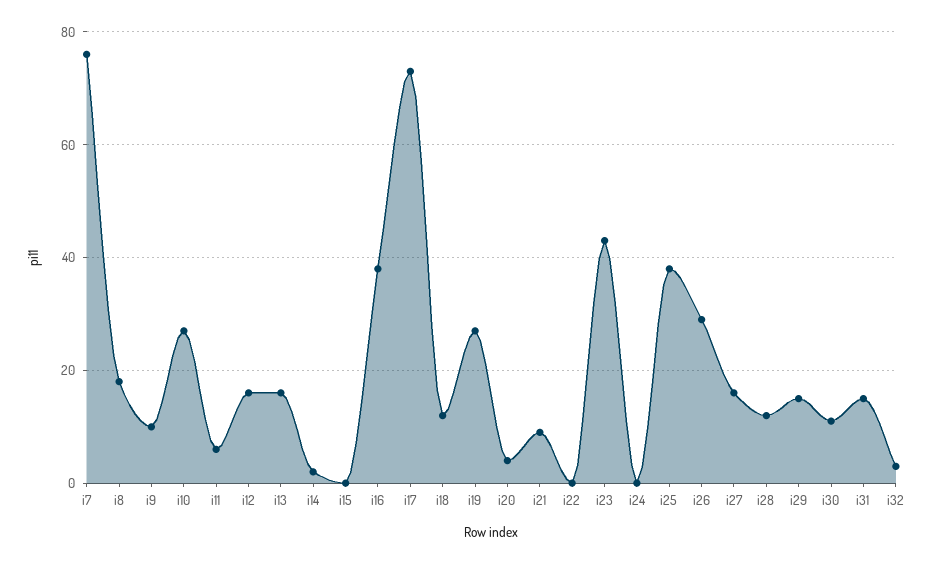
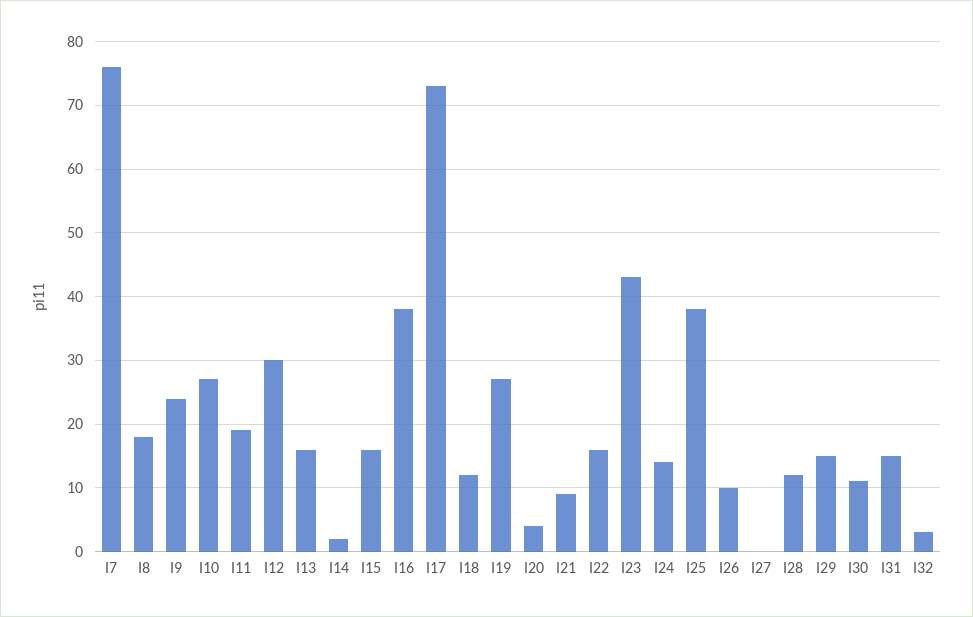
  {
    "i7": 76,
    "i8": 18,
-   "i9": 10,
+   "i9": 24,
    "i10": 27,
-   "i11": 5,
+   "i11": 19,
-   "i12": 15,
+   "i12": 30,
    "i13": 16,
    "i14": 2,
-   "i15": 0,
+   "i15": 16,
    "i16": 38,
    "i17": 73,
    "i18": 12,
    "i19": 27,
    "i20": 4,
    "i21": 9,
-   "i22": 0,
+   "i22": 16,
    "i23": 43,
-   "i24": 0,
+   "i24": 14,
    "i25": 38,
-   "i26": 30,
+   "i26": 10,
-   "i27": 15,
+   "i27": 0,
    "i28": 12,
    "i29": 15,
    "i30": 11,
    "i31": 15,
    "i32": 3
  }

